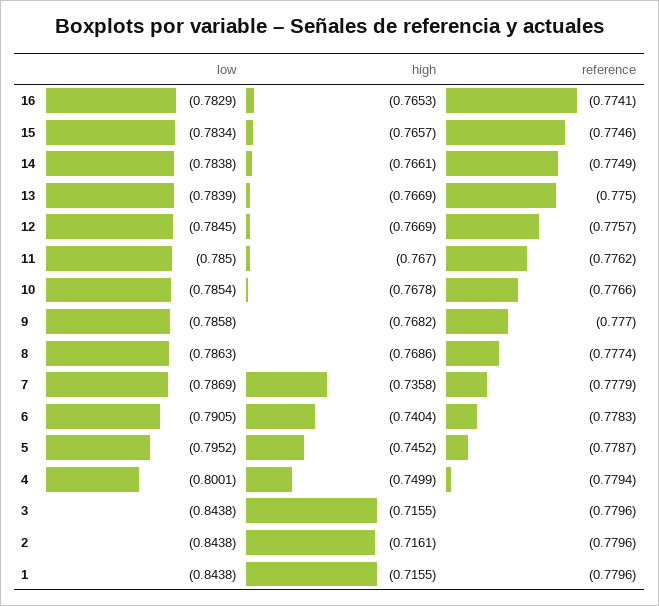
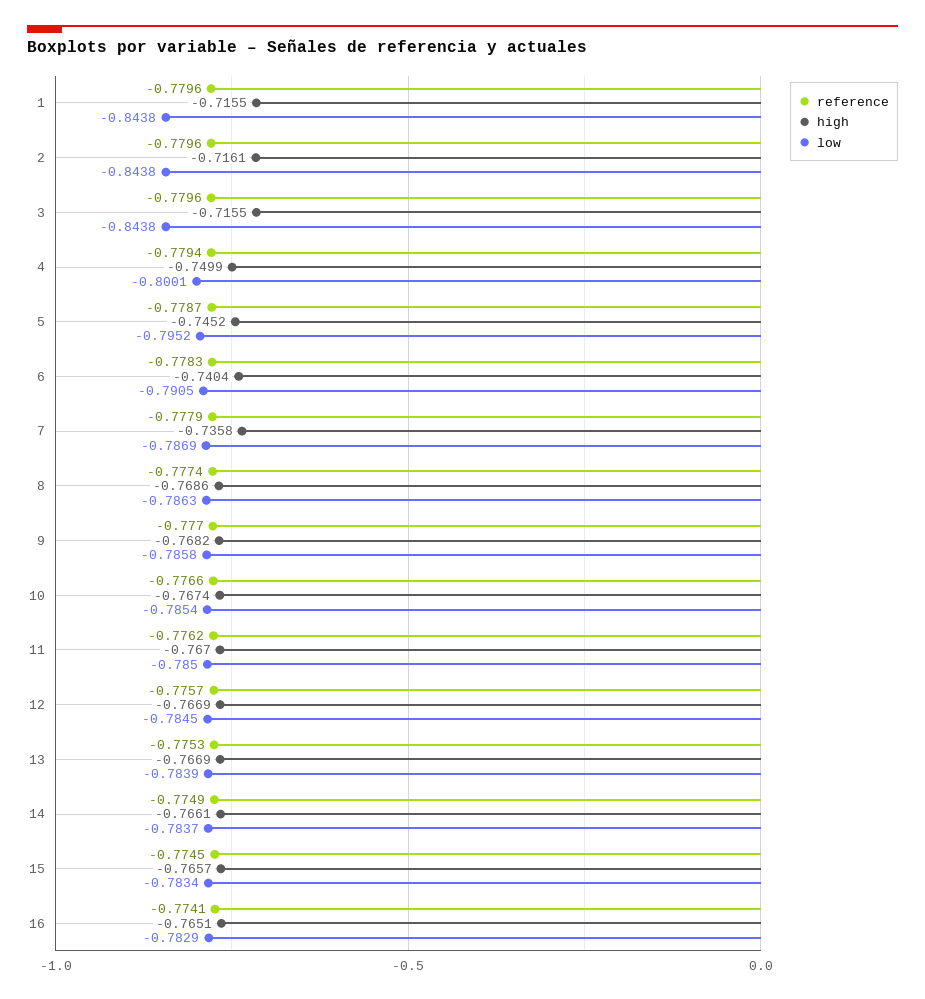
  {
    "low": {
      "16": -0.7829,
      "15": -0.7834,
-     "14": -0.7838,
+     "14": -0.7837,
      "13": -0.7839,
      "12": -0.7845,
      "11": -0.785,
      "10": -0.7854,
      "9": -0.7858,
      "8": -0.7863,
      "7": -0.7869,
      "6": -0.7905,
      "5": -0.7952,
      "4": -0.8001,
      "3": -0.8438,
      "2": -0.8438,
      "1": -0.8438
    },
    "high": {
-     "16": -0.7653,
+     "16": -0.7651,
      "15": -0.7657,
      "14": -0.7661,
      "13": -0.7669,
      "12": -0.7669,
      "11": -0.767,
-     "10": -0.7678,
+     "10": -0.7674,
      "9": -0.7682,
      "8": -0.7686,
      "7": -0.7358,
      "6": -0.7404,
      "5": -0.7452,
      "4": -0.7499,
      "3": -0.7155,
      "2": -0.7161,
      "1": -0.7155
    },
    "reference": {
      "16": -0.7741,
-     "15": -0.7746,
+     "15": -0.7745,
      "14": -0.7749,
-     "13": -0.775,
+     "13": -0.7753,
      "12": -0.7757,
      "11": -0.7762,
      "10": -0.7766,
      "9": -0.777,
      "8": -0.7774,
      "7": -0.7779,
      "6": -0.7783,
      "5": -0.7787,
      "4": -0.7794,
      "3": -0.7796,
      "2": -0.7796,
      "1": -0.7796
    }
  }

